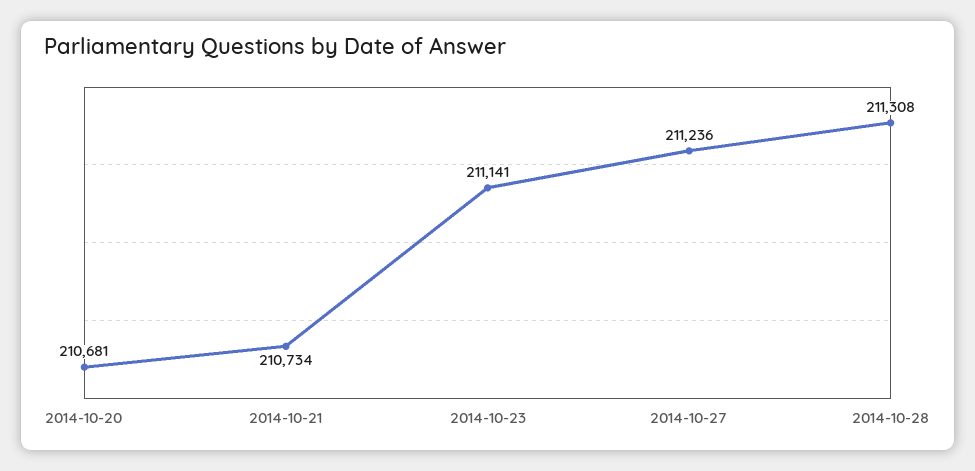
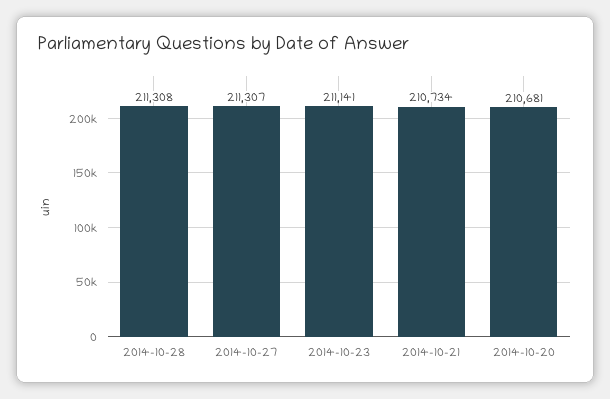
  {
    "2014-10-20": 210681,
    "2014-10-21": 210734,
    "2014-10-23": 211141,
-   "2014-10-27": 211236,
+   "2014-10-27": 211307,
    "2014-10-28": 211308
  }

